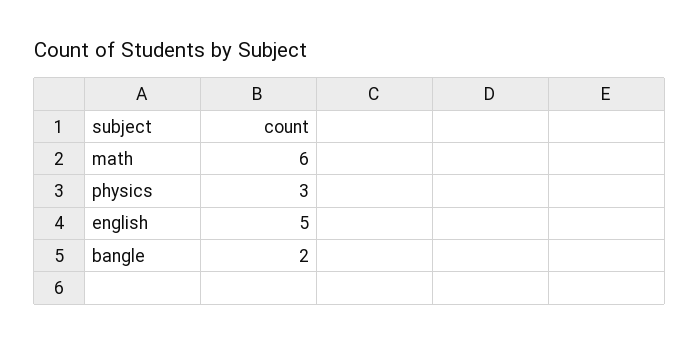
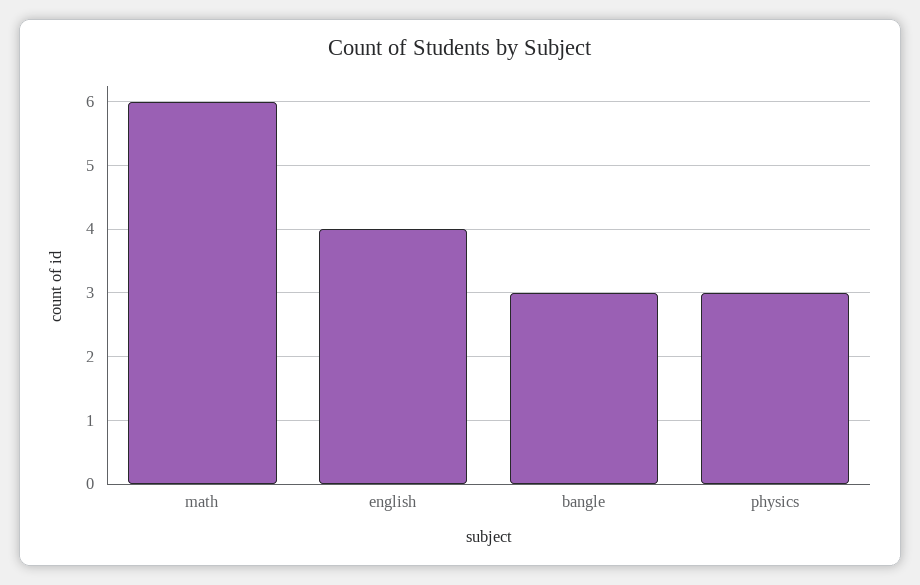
  {
    "math": 6,
    "physics": 3,
-   "english": 5,
+   "english": 4,
-   "bangle": 2
+   "bangle": 3
  }

